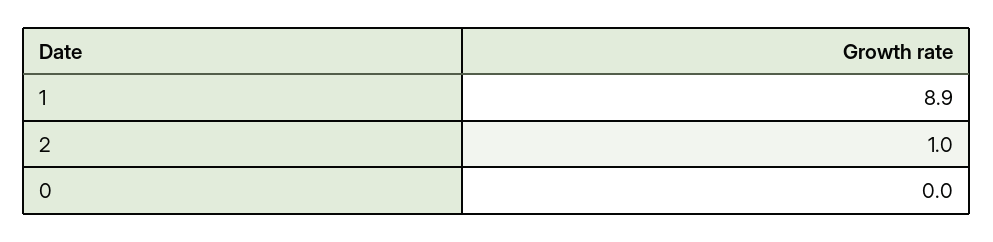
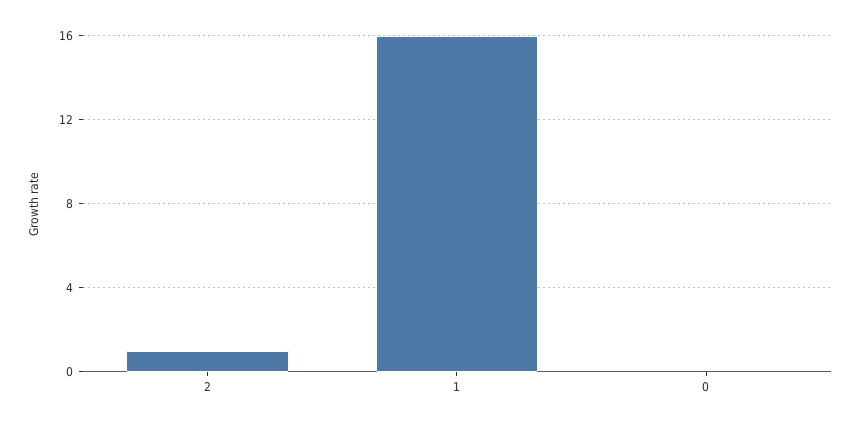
  {
-   "1": 8.9,
+   "1": 16,
    "2": 1,
    "0": 0
  }

